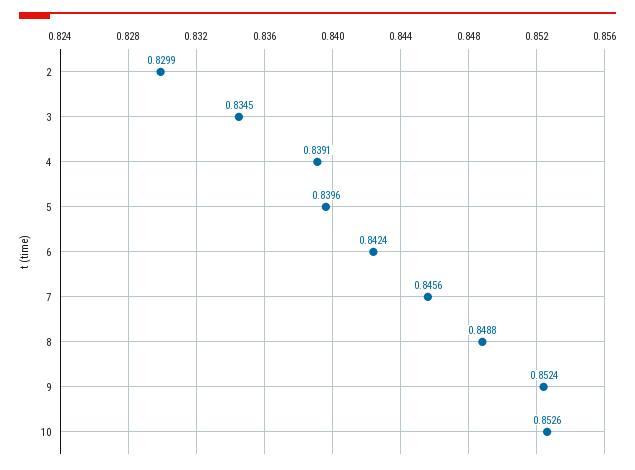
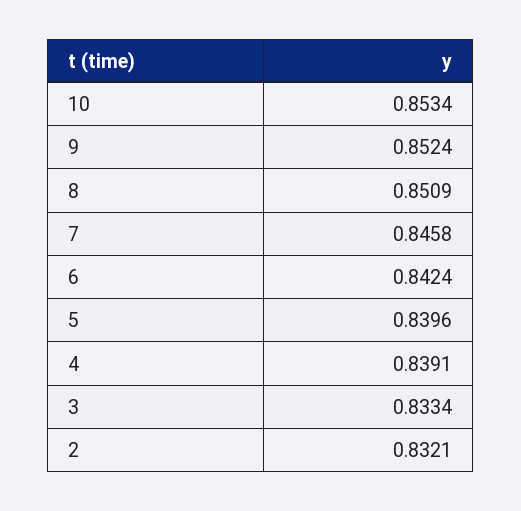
  {
-   "2": 0.8299,
+   "2": 0.8321,
-   "3": 0.8345,
+   "3": 0.8334,
    "4": 0.8391,
    "5": 0.8396,
    "6": 0.8424,
-   "7": 0.8456,
+   "7": 0.8458,
-   "8": 0.8488,
+   "8": 0.8509,
    "9": 0.8524,
-   "10": 0.8526
+   "10": 0.8534
  }

